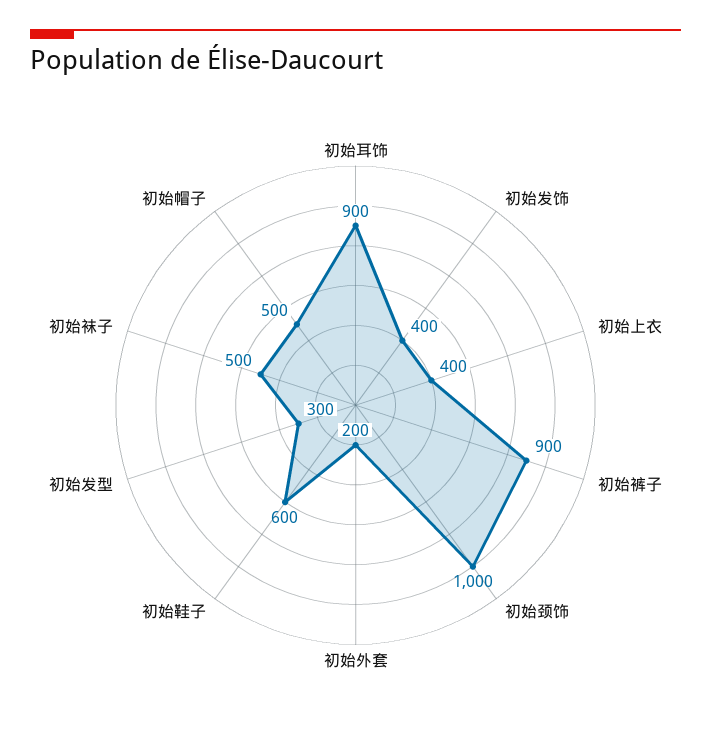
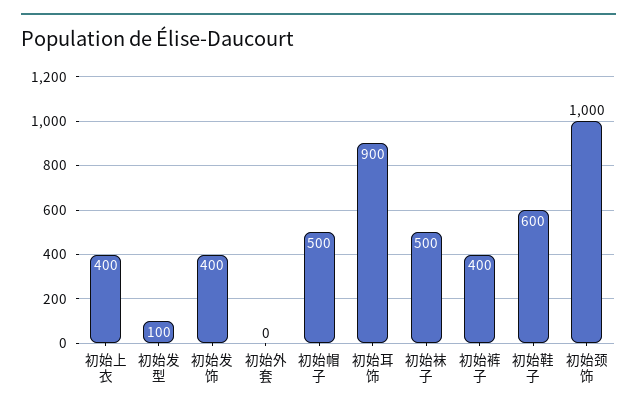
  {
    "初始耳饰": 900,
    "初始发饰": 400,
    "初始上衣": 400,
-   "初始裤子": 900,
+   "初始裤子": 400,
    "初始颈饰": 1000,
-   "初始外套": 200,
+   "初始外套": 0,
    "初始鞋子": 600,
-   "初始发型": 300,
+   "初始发型": 100,
    "初始袜子": 500,
    "初始帽子": 500
  }

